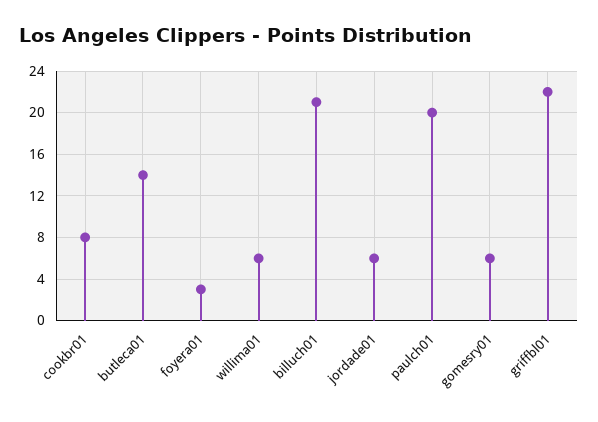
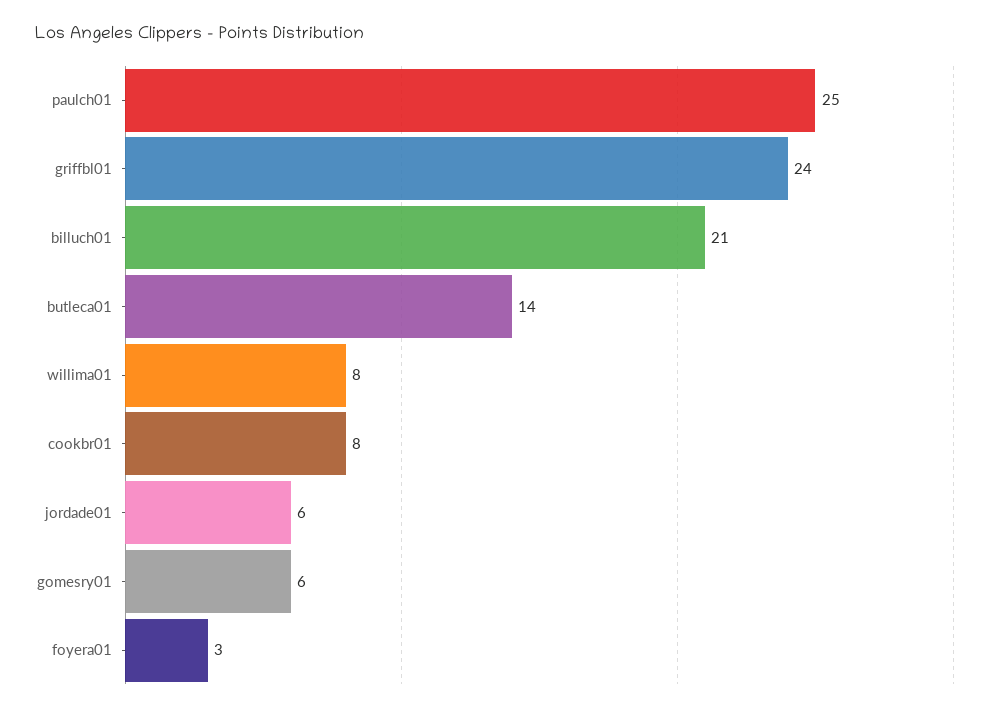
  {
    "cookbr01": 8,
    "butleca01": 14,
    "foyera01": 3,
-   "willima01": 6,
+   "willima01": 8,
    "billuch01": 21,
    "jordade01": 6,
-   "paulch01": 20,
+   "paulch01": 25,
    "gomesry01": 6,
-   "griffbl01": 22
+   "griffbl01": 24
  }

